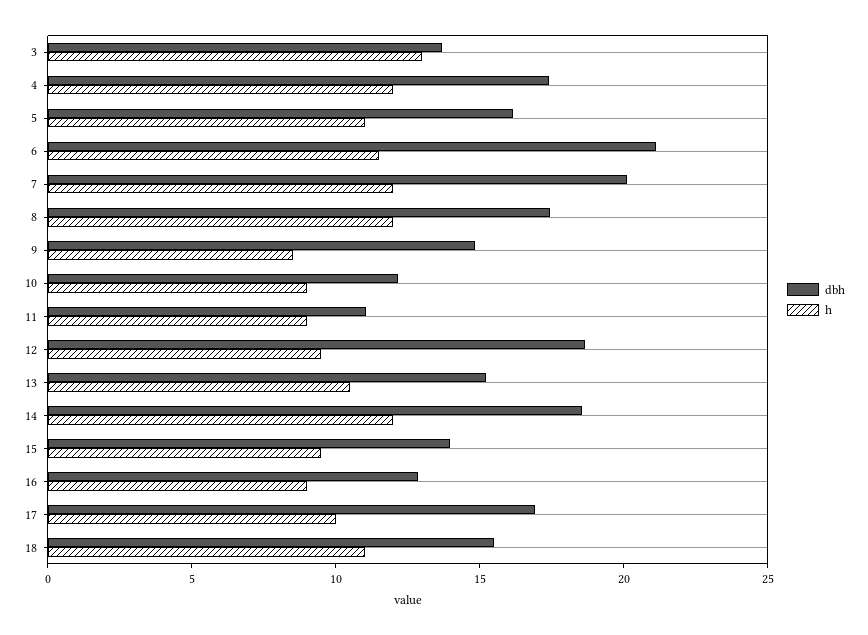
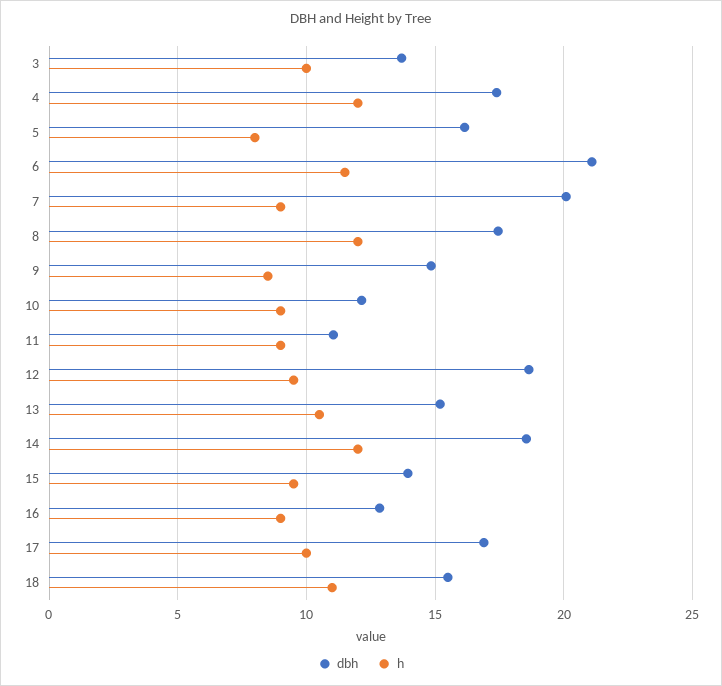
  {
    "dbh": {
      "3": 13.5,
      "4": 17.5,
      "5": 16,
      "6": 21,
      "7": 20,
      "8": 17.5,
      "9": 15,
      "10": 12,
      "11": 11,
      "12": 18.5,
      "13": 15,
      "14": 18.5,
      "15": 14,
      "16": 13,
      "17": 17,
      "18": 15.5
    },
    "h": {
-     "3": 13,
+     "3": 10,
      "4": 12,
-     "5": 11,
+     "5": 8,
      "6": 11.5,
-     "7": 12,
+     "7": 9,
      "8": 12,
      "9": 8.5,
      "10": 9,
      "11": 9,
      "12": 9.5,
      "13": 10.5,
      "14": 12,
      "15": 9.5,
      "16": 9,
      "17": 10,
      "18": 11
    }
  }

